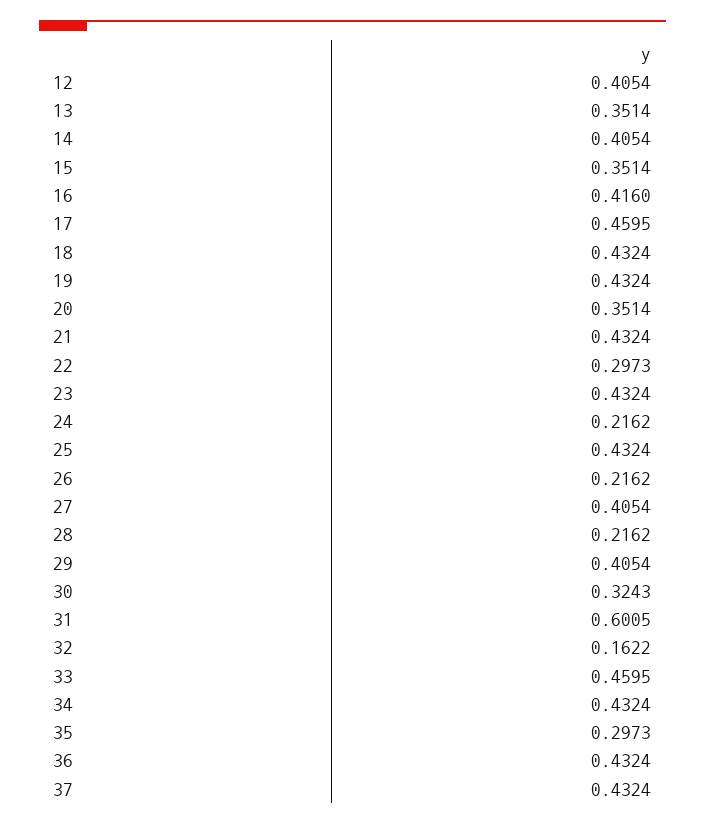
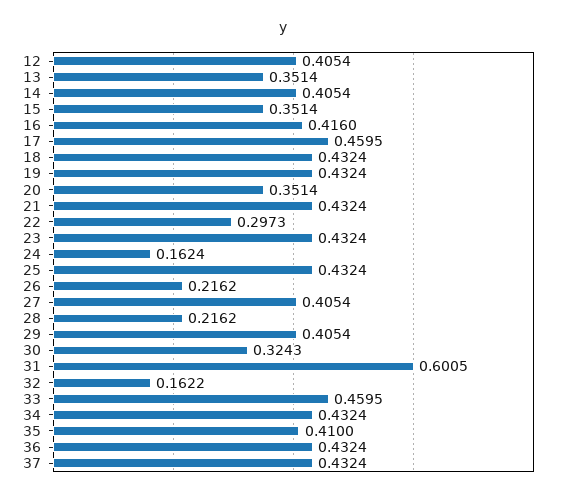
  {
    "12": 0.4054,
    "13": 0.3514,
    "14": 0.4054,
    "15": 0.3514,
    "16": 0.416,
    "17": 0.4595,
    "18": 0.4324,
    "19": 0.4324,
    "20": 0.3514,
    "21": 0.4324,
    "22": 0.2973,
    "23": 0.4324,
-   "24": 0.2162,
+   "24": 0.1624,
    "25": 0.4324,
    "26": 0.2162,
    "27": 0.4054,
    "28": 0.2162,
    "29": 0.4054,
    "30": 0.3243,
    "31": 0.6005,
    "32": 0.1622,
    "33": 0.4595,
    "34": 0.4324,
-   "35": 0.2973,
+   "35": 0.41,
    "36": 0.4324,
    "37": 0.4324
  }

